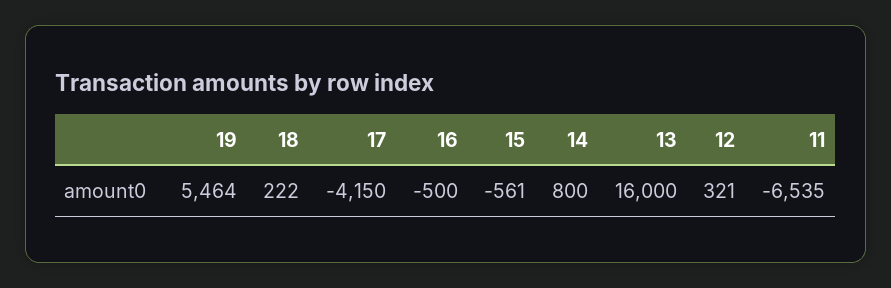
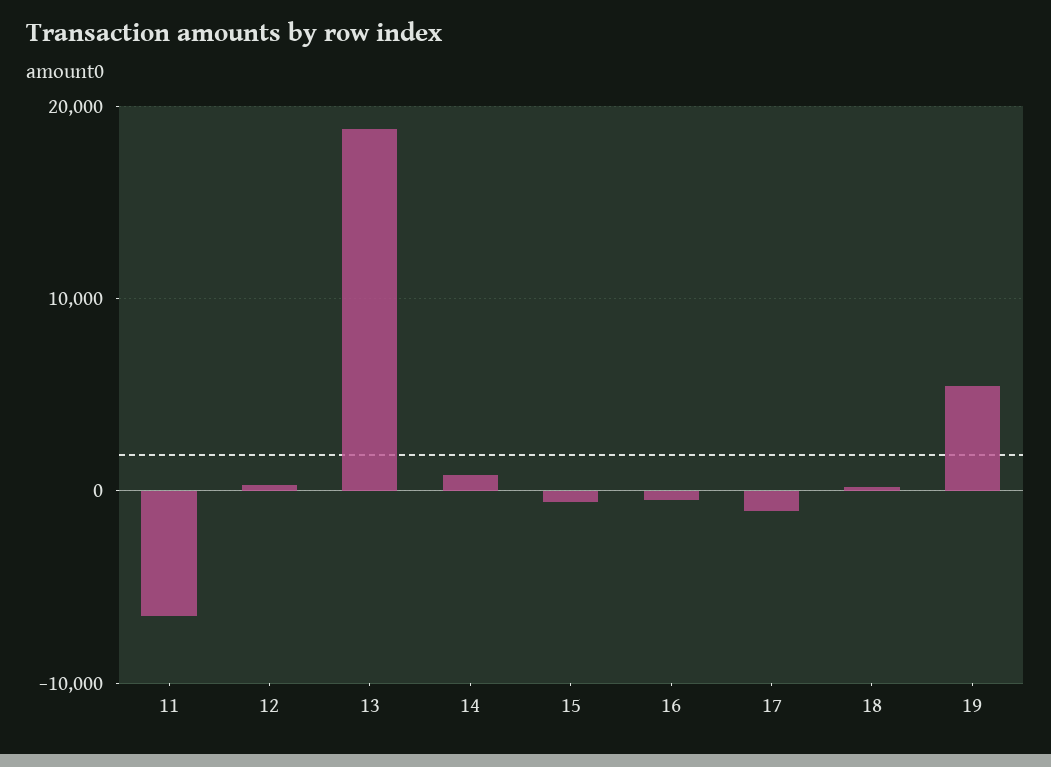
  {
    "19": 5464,
    "18": 222,
-   "17": -4150,
+   "17": -1000,
    "16": -500,
    "15": -561,
    "14": 800,
-   "13": 16000,
+   "13": 19000,
    "12": 321,
    "11": -6535
  }

